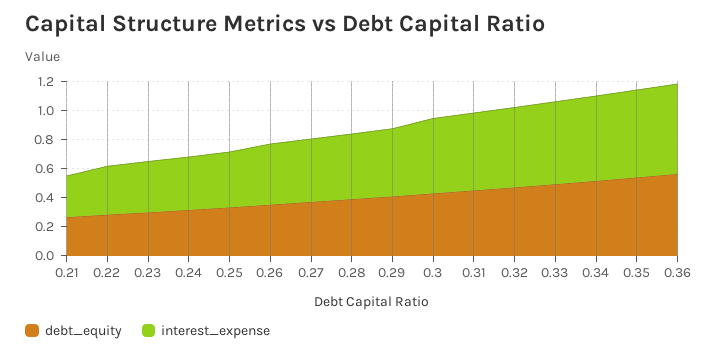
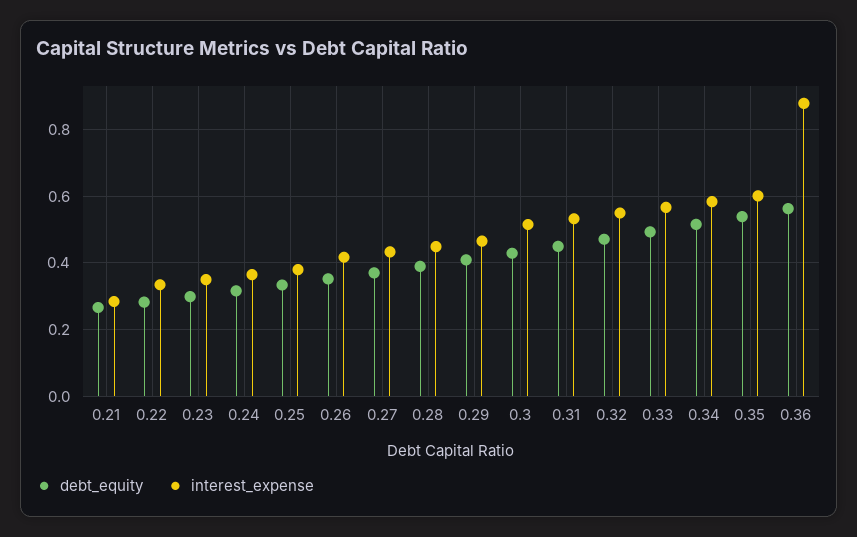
  {
    "debt_equity": {
      "0.21": 0.26,
      "0.22": 0.28,
      "0.23": 0.3,
      "0.24": 0.32,
      "0.25": 0.34,
      "0.26": 0.36,
      "0.27": 0.36,
      "0.28": 0.38,
      "0.29": 0.4,
      "0.3": 0.42,
      "0.31": 0.44,
      "0.32": 0.48,
      "0.33": 0.5,
      "0.34": 0.52,
      "0.35": 0.54,
      "0.36": 0.56
    },
    "interest_expense": {
      "0.21": 0.28,
      "0.22": 0.34,
      "0.23": 0.34,
      "0.24": 0.36,
      "0.25": 0.38,
      "0.26": 0.42,
      "0.27": 0.44,
      "0.28": 0.44,
      "0.29": 0.46,
      "0.3": 0.52,
      "0.31": 0.54,
      "0.32": 0.54,
      "0.33": 0.56,
      "0.34": 0.58,
      "0.35": 0.6,
-     "0.36": 0.6
+     "0.36": 0.88
    }
  }

